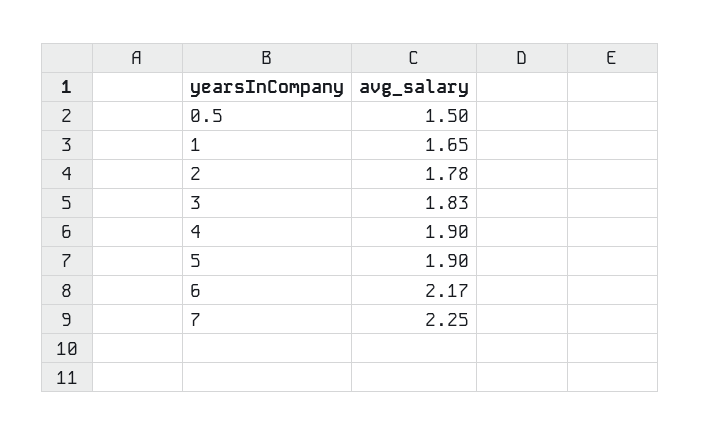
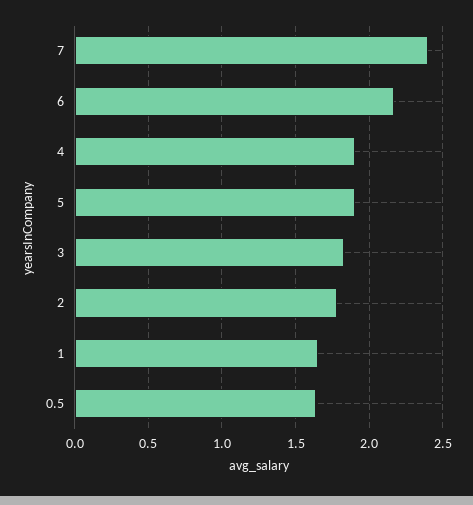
  {
-   "0.5": 1.5,
+   "0.5": 1.65,
    "1": 1.65,
    "2": 1.78,
    "3": 1.83,
    "4": 1.9,
    "5": 1.9,
    "6": 2.17,
-   "7": 2.25
+   "7": 2.4
  }

